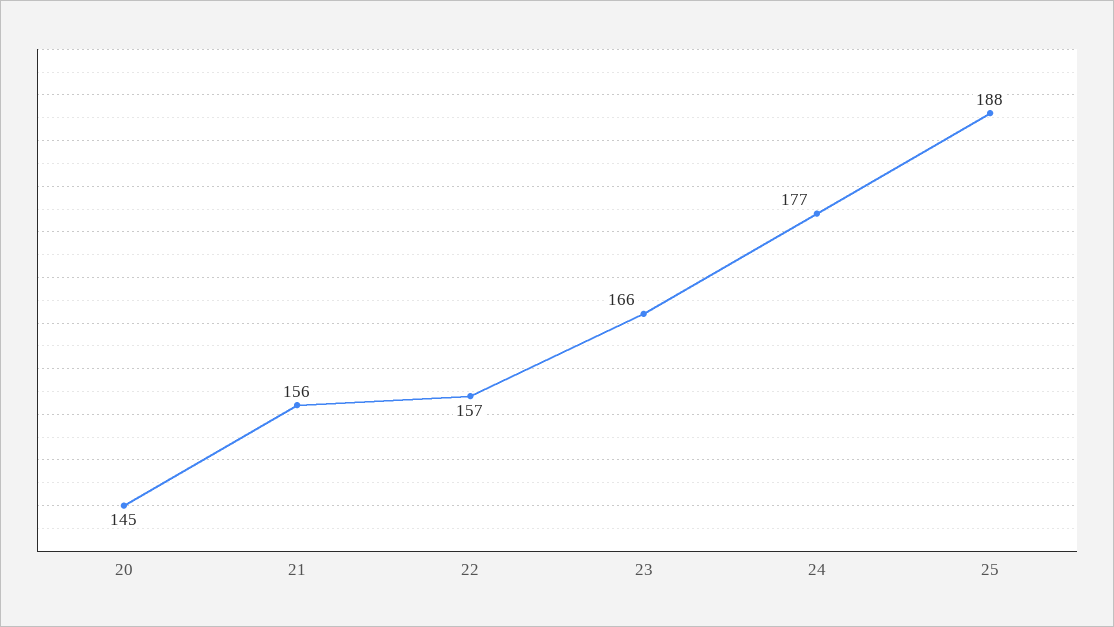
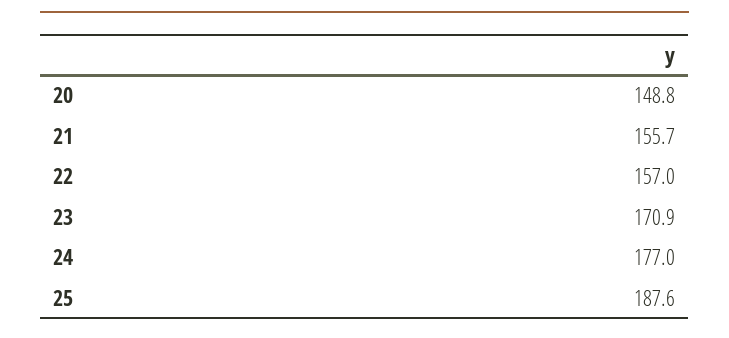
  {
-   "20": 145,
+   "20": 148.8,
    "21": 155.7,
    "22": 157,
-   "23": 166,
+   "23": 170.9,
    "24": 177,
    "25": 187.6
  }

